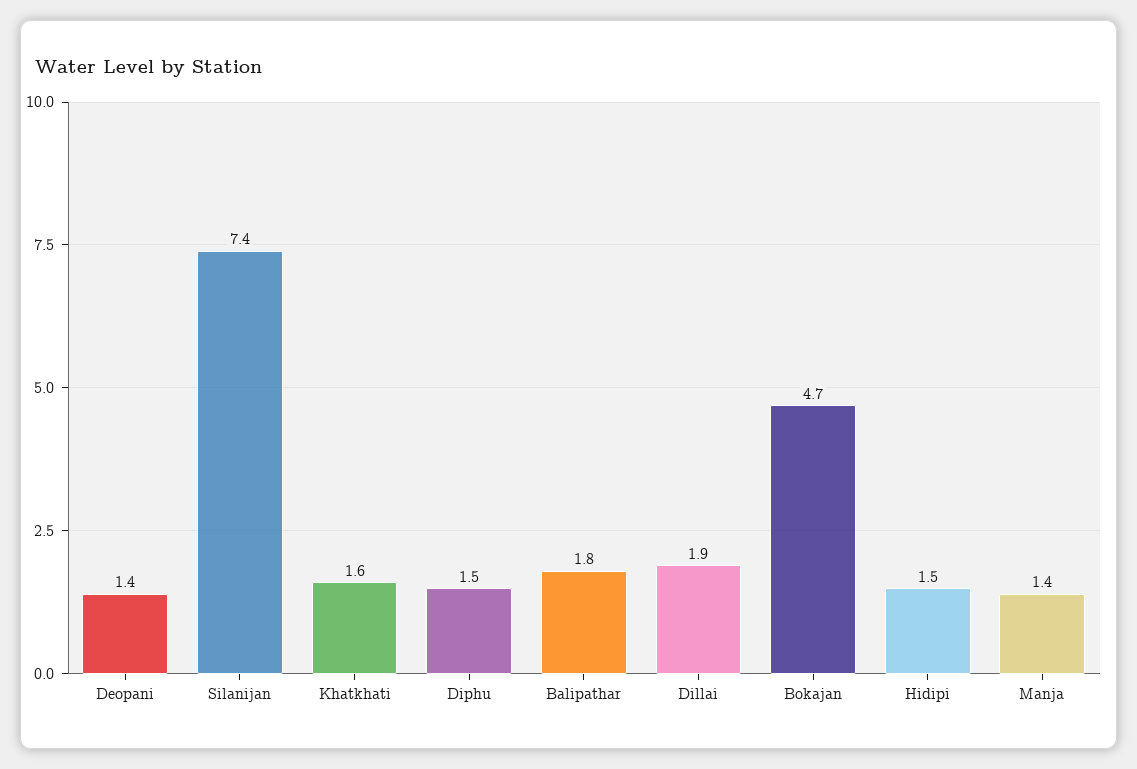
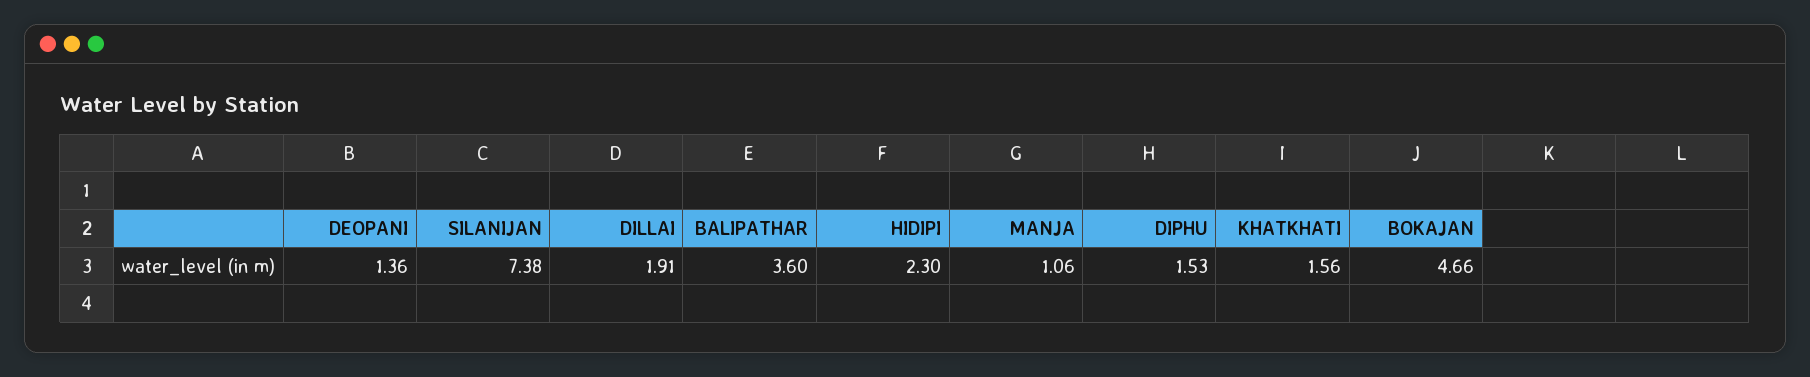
  {
    "Deopani": 1.36,
    "Silanijan": 7.38,
    "Khatkhati": 1.56,
    "Diphu": 1.53,
-   "Balipathar": 1.8,
+   "Balipathar": 3.6,
    "Dillai": 1.91,
    "Bokajan": 4.66,
-   "Hidipi": 1.5,
+   "Hidipi": 2.3,
-   "Manja": 1.4
+   "Manja": 1.06
  }

